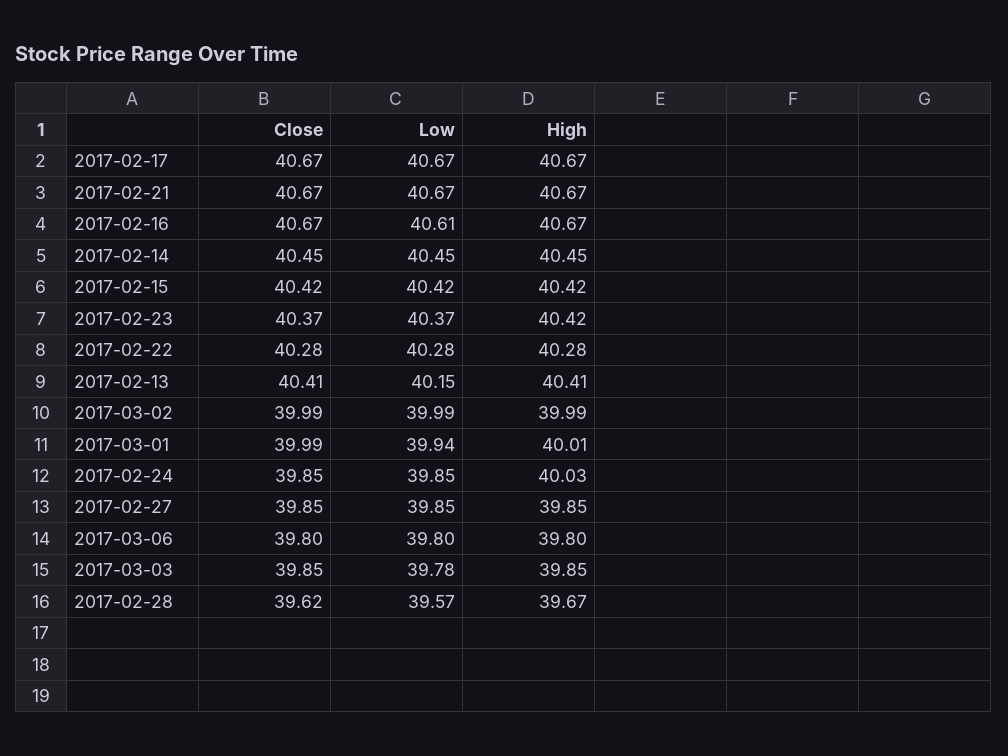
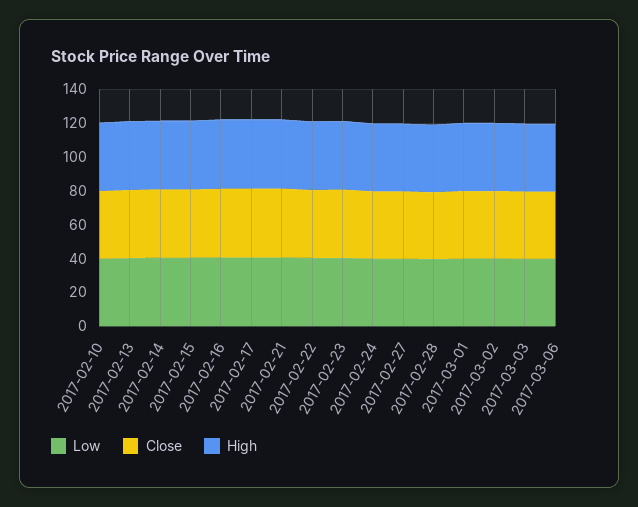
  {
    "Close": {
      "2017-02-17": 40.67,
      "2017-02-21": 40.67,
      "2017-02-16": 40.67,
      "2017-02-14": 40.45,
      "2017-02-15": 40.42,
      "2017-02-23": 40.37,
      "2017-02-22": 40.28,
      "2017-02-13": 40.41,
      "2017-03-02": 39.99,
      "2017-03-01": 39.99,
      "2017-02-24": 39.85,
      "2017-02-27": 39.85,
      "2017-03-06": 39.8,
      "2017-03-03": 39.85,
-     "2017-02-28": 39.62
+     "2017-02-28": 39.62,
+     "2017-02-10": 40
    },
    "Low": {
      "2017-02-17": 40.67,
      "2017-02-21": 40.67,
      "2017-02-16": 40.61,
      "2017-02-14": 40.45,
      "2017-02-15": 40.42,
      "2017-02-23": 40.37,
      "2017-02-22": 40.28,
      "2017-02-13": 40.15,
      "2017-03-02": 39.99,
      "2017-03-01": 39.94,
      "2017-02-24": 39.85,
      "2017-02-27": 39.85,
      "2017-03-06": 39.8,
      "2017-03-03": 39.78,
-     "2017-02-28": 39.57
+     "2017-02-28": 39.57,
+     "2017-02-10": 40
    },
    "High": {
      "2017-02-17": 40.67,
      "2017-02-21": 40.67,
      "2017-02-16": 40.67,
      "2017-02-14": 40.45,
      "2017-02-15": 40.42,
      "2017-02-23": 40.42,
      "2017-02-22": 40.28,
      "2017-02-13": 40.41,
      "2017-03-02": 39.99,
      "2017-03-01": 40.01,
      "2017-02-24": 40.03,
      "2017-02-27": 39.85,
      "2017-03-06": 39.8,
      "2017-03-03": 39.85,
-     "2017-02-28": 39.67
+     "2017-02-28": 39.67,
+     "2017-02-10": 40
    }
  }

